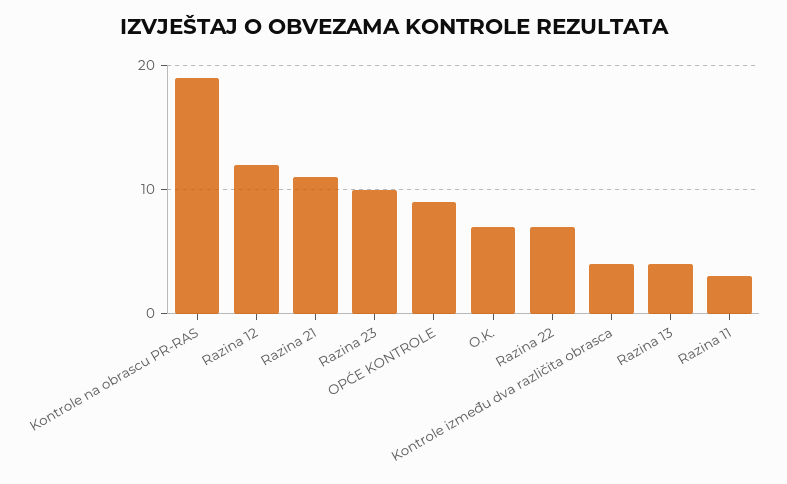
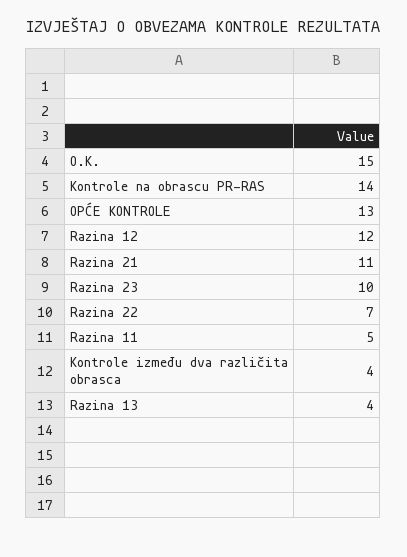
  {
-   "Kontrole na obrascu PR-RAS": 19,
+   "Kontrole na obrascu PR-RAS": 14,
    "Razina 12": 12,
    "Razina 21": 11,
    "Razina 23": 10,
-   "OPĆE KONTROLE": 9,
+   "OPĆE KONTROLE": 13,
-   "O.K.": 7,
+   "O.K.": 15,
    "Razina 22": 7,
    "Kontrole između dva različita obrasca": 4,
    "Razina 13": 4,
-   "Razina 11": 3
+   "Razina 11": 5
  }

